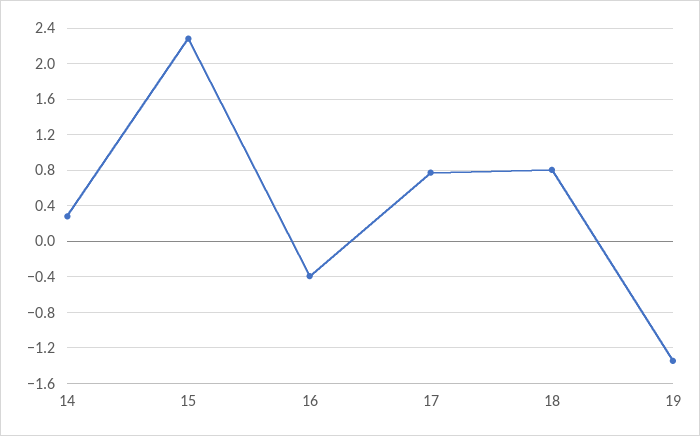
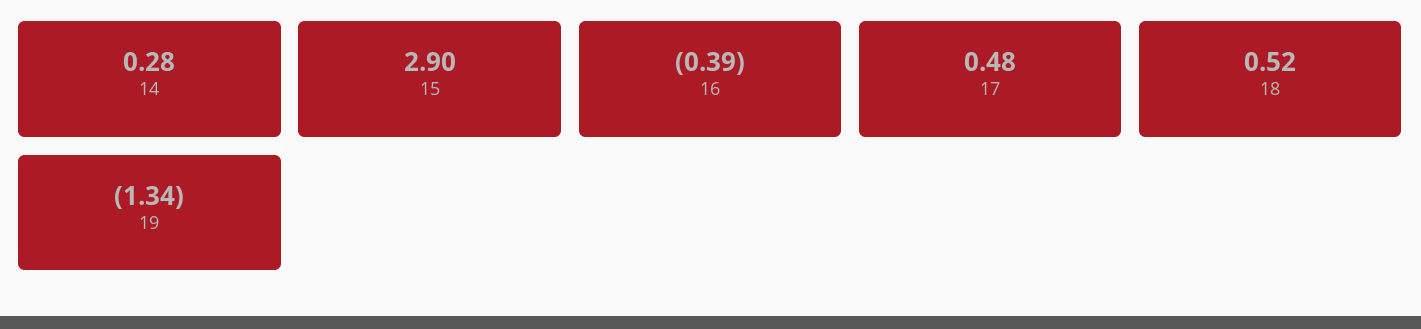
  {
    "14": 0.28,
-   "15": 2.3,
+   "15": 2.9,
    "16": -0.39,
-   "17": 0.8,
+   "17": 0.48,
-   "18": 0.8,
+   "18": 0.52,
    "19": -1.34
  }

